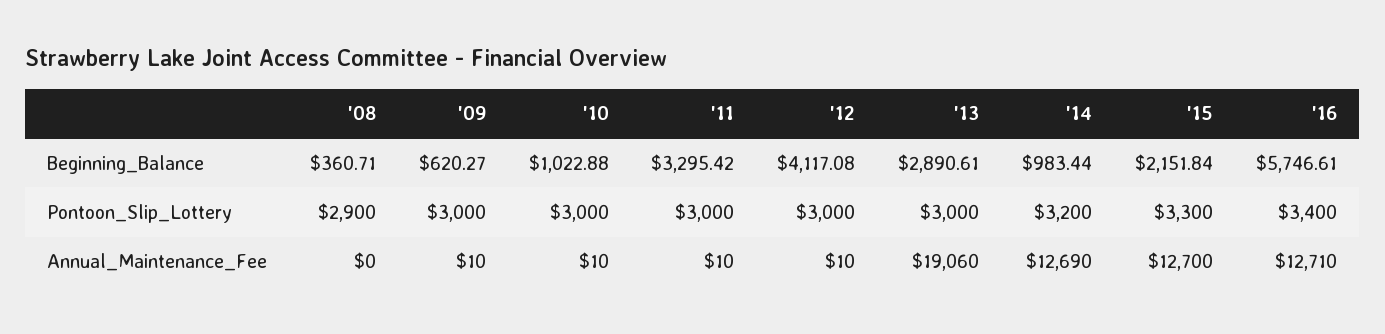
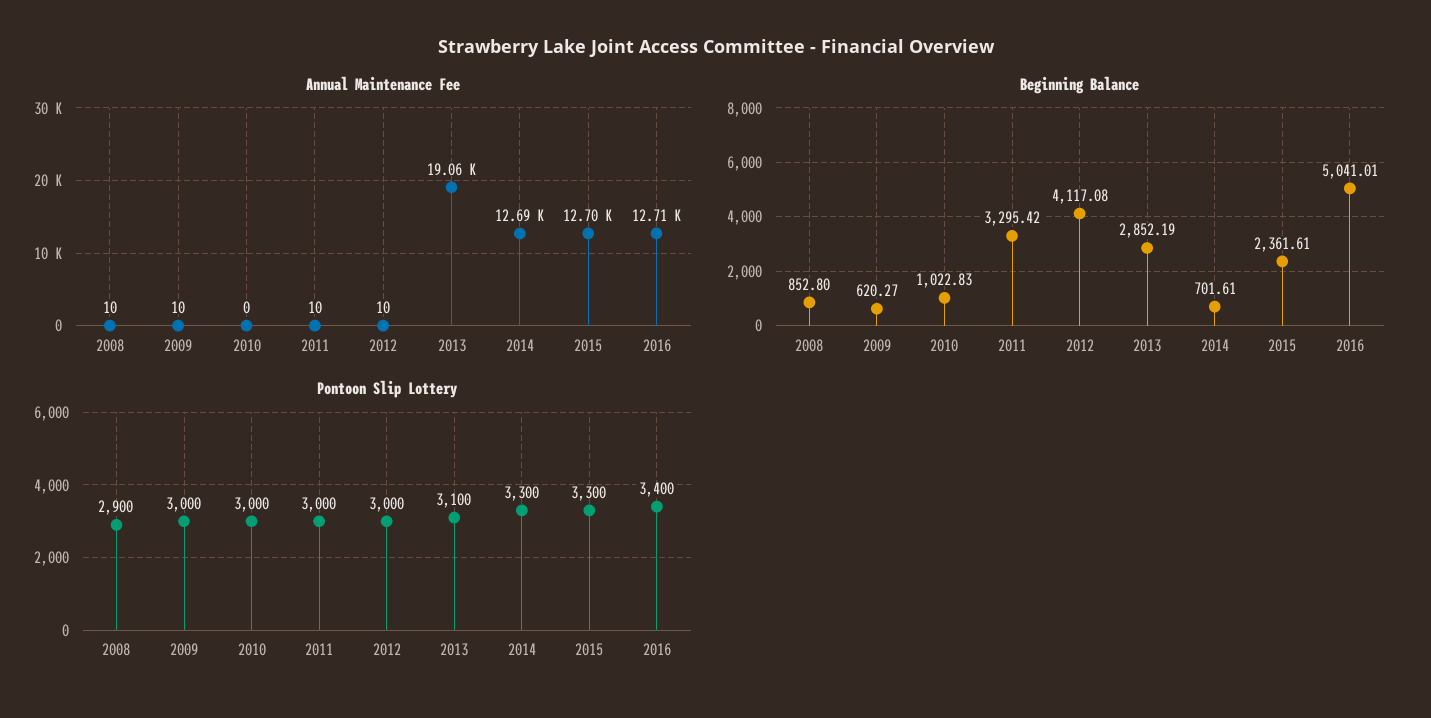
  {
    "Beginning_Balance": {
-     "'08": 360.71,
+     "'08": 852.8,
      "'09": 620.27,
-     "'10": 1022.88,
+     "'10": 1022.83,
      "'11": 3295.42,
      "'12": 4117.08,
-     "'13": 2890.61,
+     "'13": 2852.19,
-     "'14": 983.44,
+     "'14": 701.61,
-     "'15": 2151.84,
+     "'15": 2361.61,
-     "'16": 5746.61
+     "'16": 5041.01
    },
    "Pontoon_Slip_Lottery": {
      "'08": 2900,
      "'09": 3000,
      "'10": 3000,
      "'11": 3000,
      "'12": 3000,
-     "'13": 3000,
+     "'13": 3100,
-     "'14": 3200,
+     "'14": 3300,
      "'15": 3300,
      "'16": 3400
    },
    "Annual_Maintenance_Fee": {
-     "'08": 0,
+     "'08": 10,
      "'09": 10,
-     "'10": 10,
+     "'10": 0,
      "'11": 10,
      "'12": 10,
      "'13": 19060,
      "'14": 12690,
      "'15": 12700,
      "'16": 12710
    }
  }

